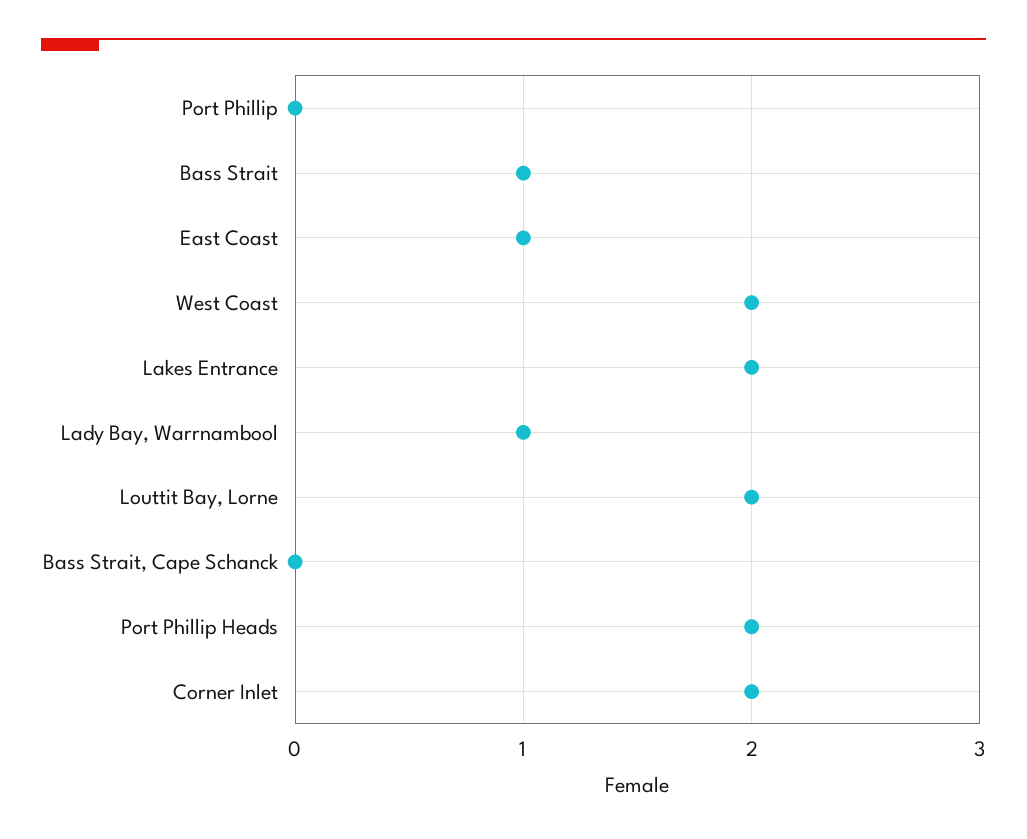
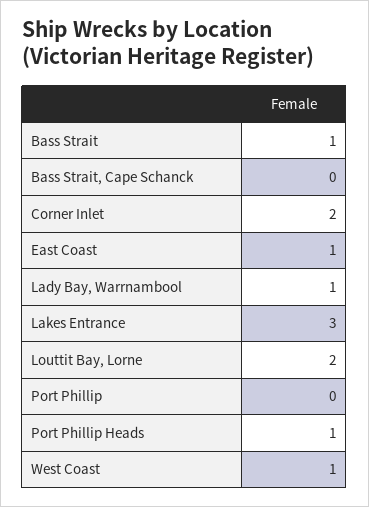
  {
    "Port Phillip": 0,
    "Bass Strait": 1,
    "East Coast": 1,
-   "West Coast": 2,
+   "West Coast": 1,
-   "Lakes Entrance": 2,
+   "Lakes Entrance": 3,
    "Lady Bay, Warrnambool": 1,
    "Louttit Bay, Lorne": 2,
    "Bass Strait, Cape Schanck": 0,
-   "Port Phillip Heads": 2,
+   "Port Phillip Heads": 1,
    "Corner Inlet": 2
  }

